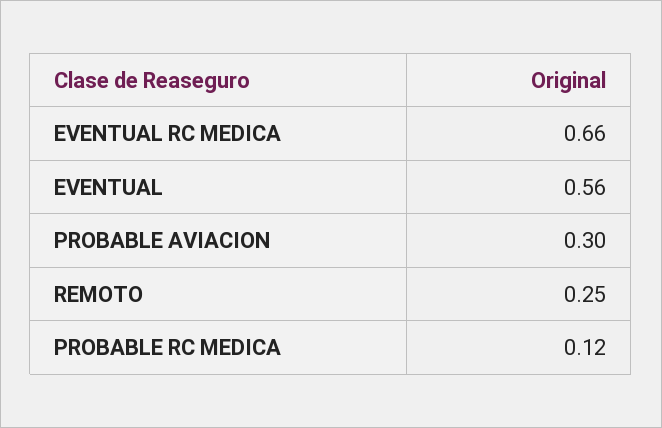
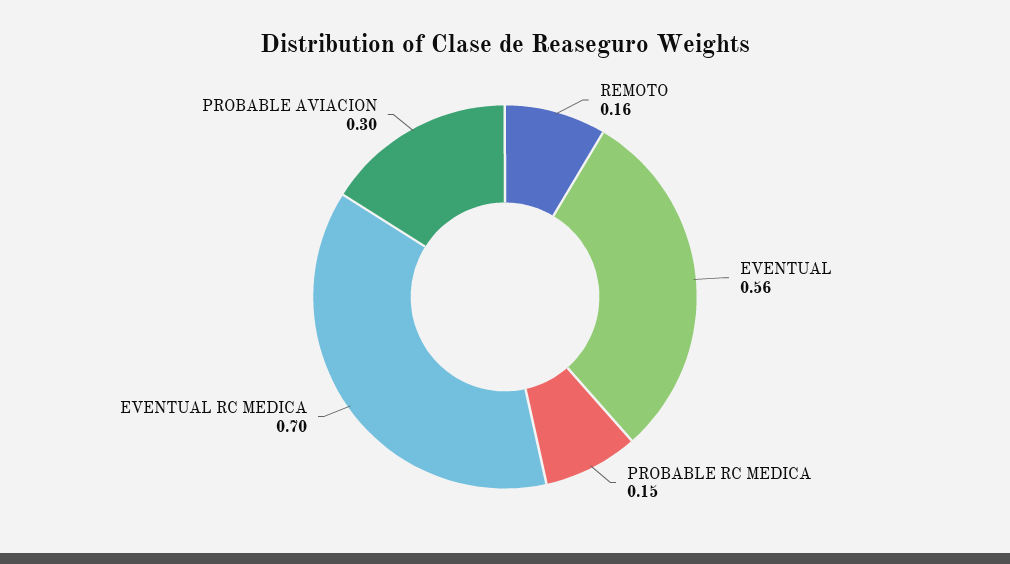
  {
-   "EVENTUAL RC MEDICA": 0.66,
+   "EVENTUAL RC MEDICA": 0.7,
    "EVENTUAL": 0.56,
    "PROBABLE AVIACION": 0.3,
-   "REMOTO": 0.25,
+   "REMOTO": 0.16,
-   "PROBABLE RC MEDICA": 0.12
+   "PROBABLE RC MEDICA": 0.15
  }

